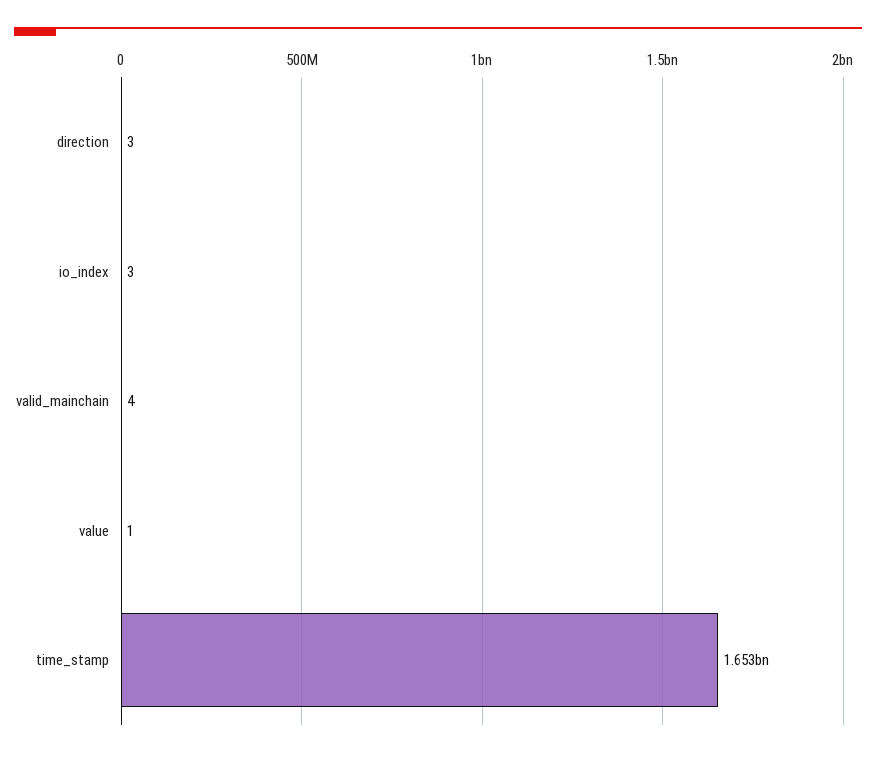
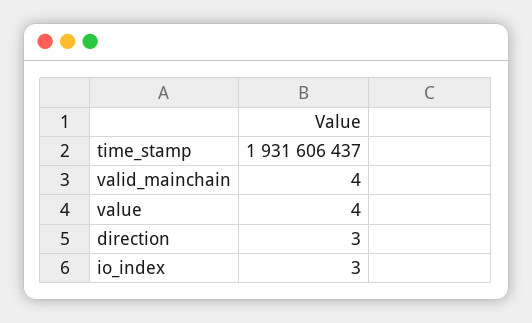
  {
    "direction": 3,
    "io_index": 3,
    "valid_mainchain": 4,
-   "value": 1,
+   "value": 4,
-   "time_stamp": 1653000000
+   "time_stamp": 1931606437
  }

